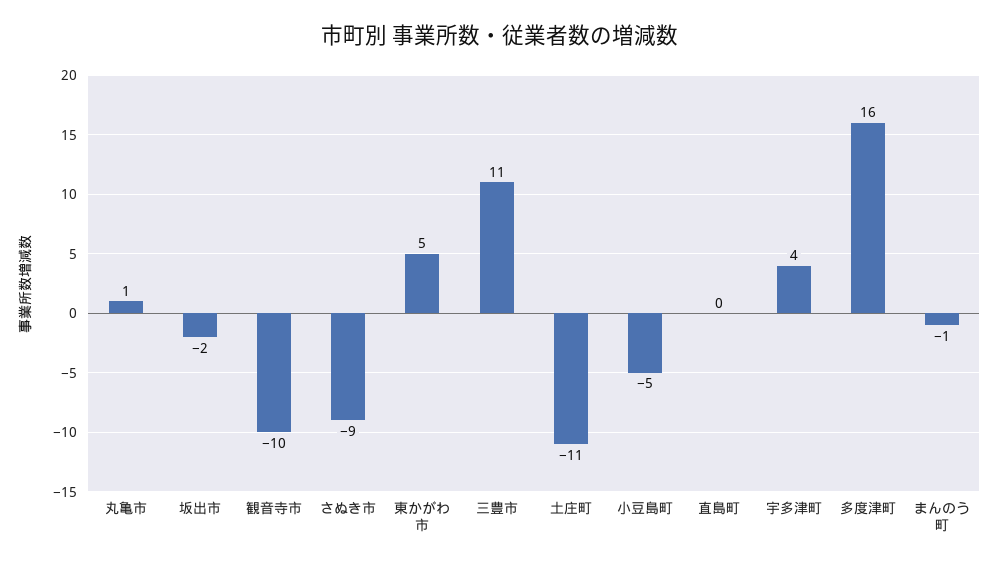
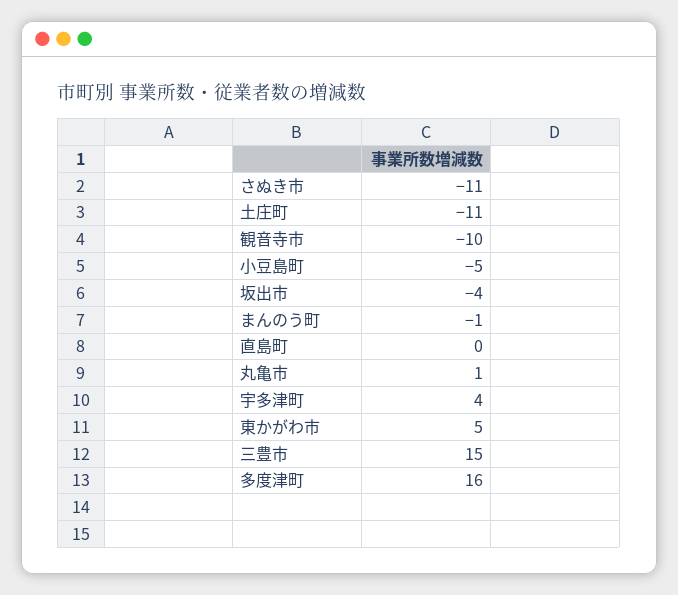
  {
    "丸亀市": 1,
-   "坂出市": -2,
+   "坂出市": -4,
    "観音寺市": -10,
-   "さぬき市": -9,
+   "さぬき市": -11,
    "東かがわ市": 5,
-   "三豊市": 11,
+   "三豊市": 15,
    "土庄町": -11,
    "小豆島町": -5,
    "直島町": 0,
    "宇多津町": 4,
    "多度津町": 16,
    "まんのう町": -1
  }

